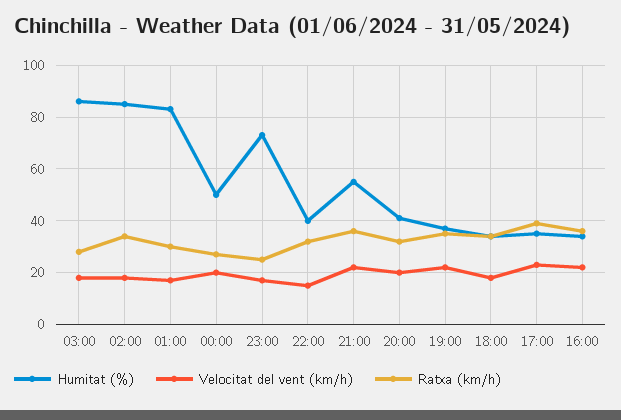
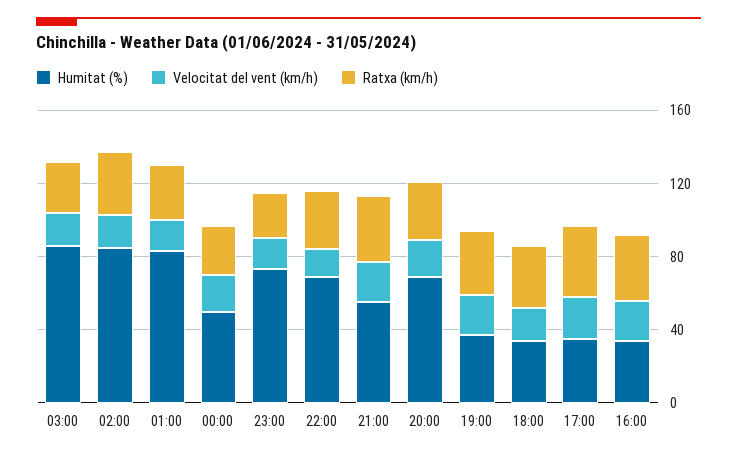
  {
    "Humitat (%)": {
      "03:00": 85,
      "02:00": 85,
      "01:00": 85,
      "00:00": 50,
      "23:00": 75,
-     "22:00": 40,
+     "22:00": 70,
      "21:00": 55,
-     "20:00": 40,
+     "20:00": 70,
      "19:00": 35,
      "18:00": 35,
      "17:00": 35,
      "16:00": 35
    },
    "Velocitat del vent (km/h)": {
      "03:00": 20,
      "02:00": 20,
      "01:00": 15,
      "00:00": 20,
      "23:00": 15,
      "22:00": 15,
      "21:00": 20,
      "20:00": 20,
      "19:00": 20,
      "18:00": 20,
      "17:00": 25,
      "16:00": 20
    },
    "Ratxa (km/h)": {
      "03:00": 30,
      "02:00": 35,
      "01:00": 30,
      "00:00": 25,
      "23:00": 25,
      "22:00": 30,
      "21:00": 35,
      "20:00": 30,
      "19:00": 35,
      "18:00": 35,
      "17:00": 40,
      "16:00": 35
    }
  }

